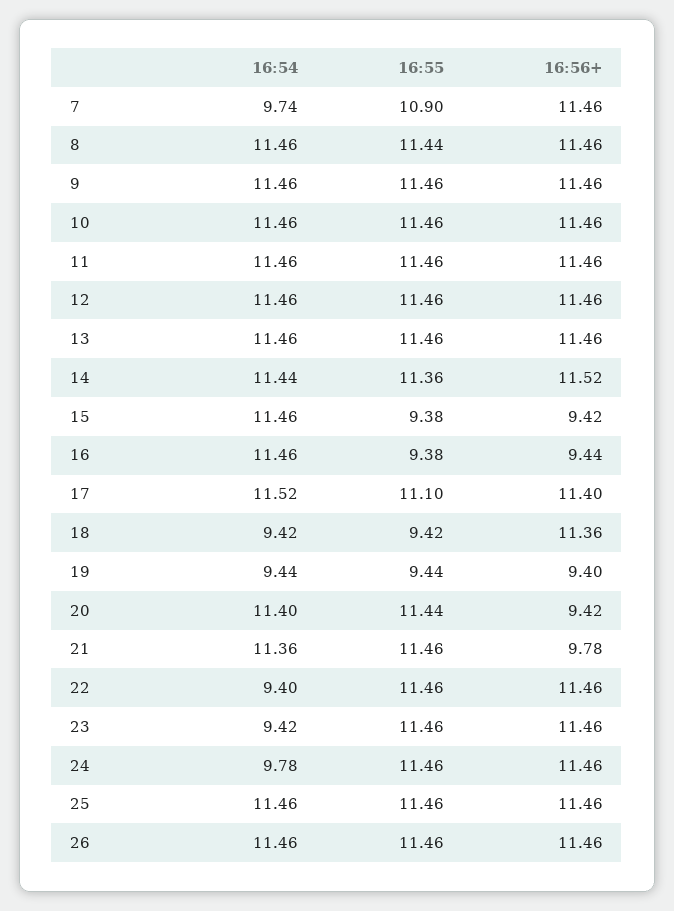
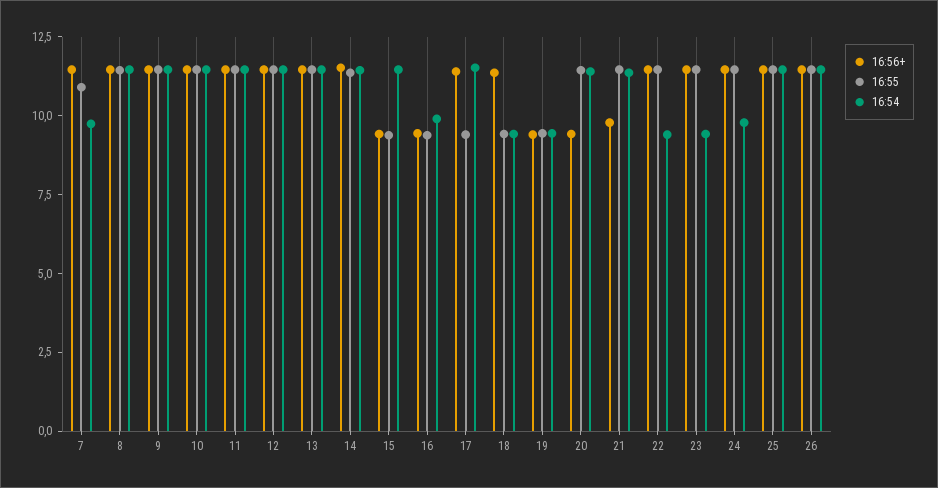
  {
    "16:54": {
      "7": 9.74,
      "8": 11.46,
      "9": 11.46,
      "10": 11.46,
      "11": 11.46,
      "12": 11.46,
      "13": 11.46,
      "14": 11.44,
      "15": 11.46,
-     "16": 11.46,
+     "16": 10,
      "17": 11.52,
      "18": 9.42,
      "19": 9.44,
      "20": 11.4,
      "21": 11.36,
      "22": 9.4,
      "23": 9.42,
      "24": 9.78,
      "25": 11.46,
      "26": 11.46
    },
    "16:55": {
      "7": 10.9,
      "8": 11.44,
      "9": 11.46,
      "10": 11.46,
      "11": 11.46,
      "12": 11.46,
      "13": 11.46,
      "14": 11.36,
      "15": 9.38,
      "16": 9.38,
-     "17": 11.1,
+     "17": 9.5,
      "18": 9.42,
      "19": 9.44,
      "20": 11.44,
      "21": 11.46,
      "22": 11.46,
      "23": 11.46,
      "24": 11.46,
      "25": 11.46,
      "26": 11.46
    },
    "16:56+": {
      "7": 11.46,
      "8": 11.46,
      "9": 11.46,
      "10": 11.46,
      "11": 11.46,
      "12": 11.46,
      "13": 11.46,
      "14": 11.52,
      "15": 9.42,
      "16": 9.44,
      "17": 11.4,
      "18": 11.36,
      "19": 9.4,
      "20": 9.42,
      "21": 9.78,
      "22": 11.46,
      "23": 11.46,
      "24": 11.46,
      "25": 11.46,
      "26": 11.46
    }
  }

